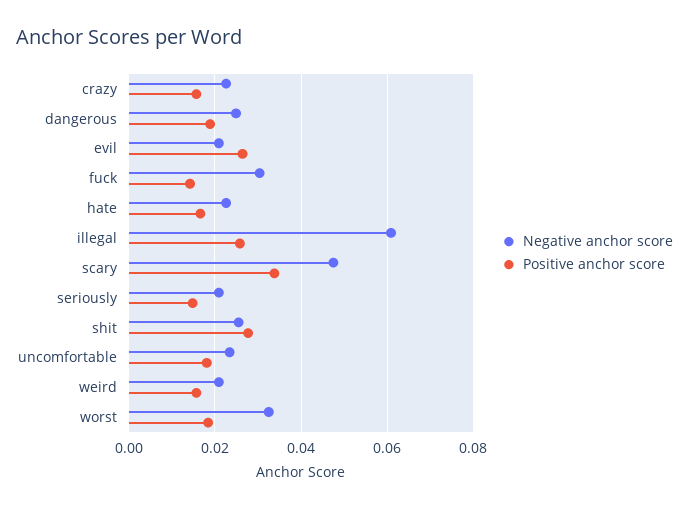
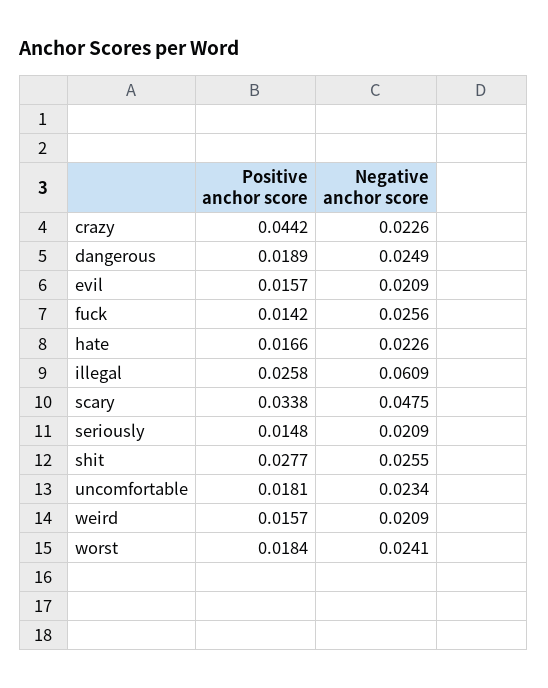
  {
    "Negative anchor score": {
      "crazy": 0.0226,
      "dangerous": 0.0249,
      "evil": 0.0209,
-     "fuck": 0.03,
+     "fuck": 0.0256,
      "hate": 0.0226,
      "illegal": 0.0609,
      "scary": 0.0475,
      "seriously": 0.0209,
      "shit": 0.0255,
      "uncomfortable": 0.0234,
      "weird": 0.0209,
-     "worst": 0.032
+     "worst": 0.0241
    },
    "Positive anchor score": {
-     "crazy": 0.016,
+     "crazy": 0.0442,
      "dangerous": 0.0189,
-     "evil": 0.026,
+     "evil": 0.0157,
      "fuck": 0.0142,
      "hate": 0.0166,
      "illegal": 0.0258,
      "scary": 0.0338,
      "seriously": 0.0148,
      "shit": 0.0277,
      "uncomfortable": 0.0181,
      "weird": 0.0157,
      "worst": 0.0184
    }
  }

